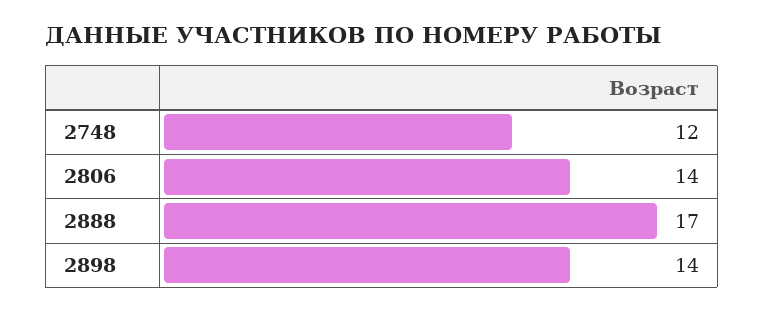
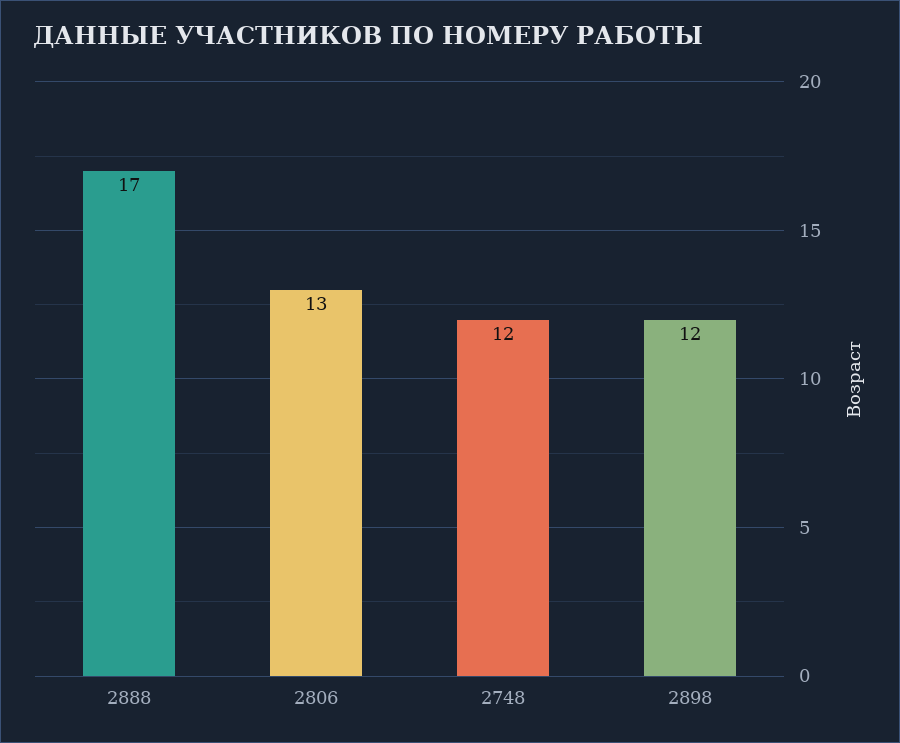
  {
    "2748": 12,
-   "2806": 14,
+   "2806": 13,
    "2888": 17,
-   "2898": 14
+   "2898": 12
  }

